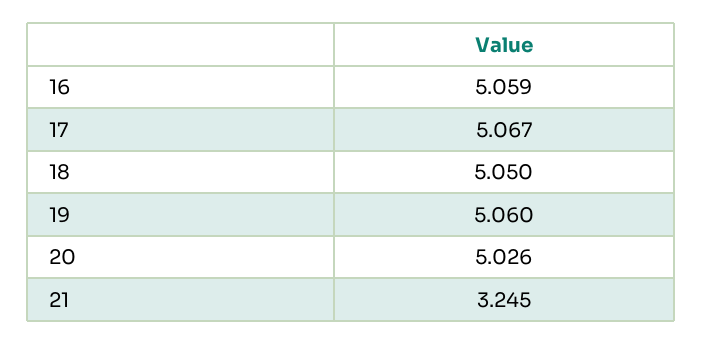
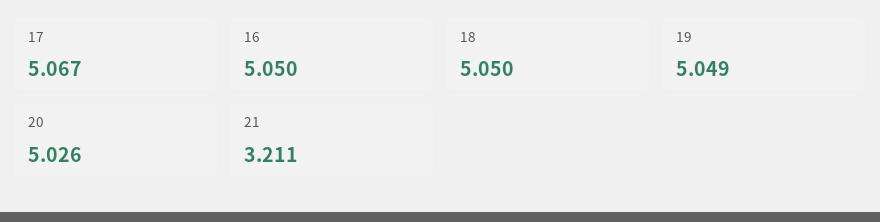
  {
-   "16": 5.059,
+   "16": 5.05,
    "17": 5.067,
    "18": 5.05,
-   "19": 5.06,
+   "19": 5.049,
    "20": 5.026,
-   "21": 3.245
+   "21": 3.211
  }

